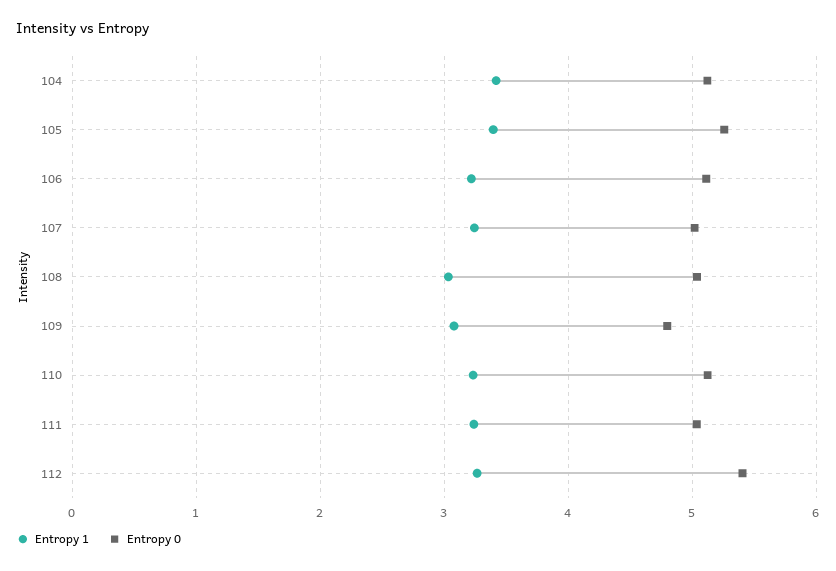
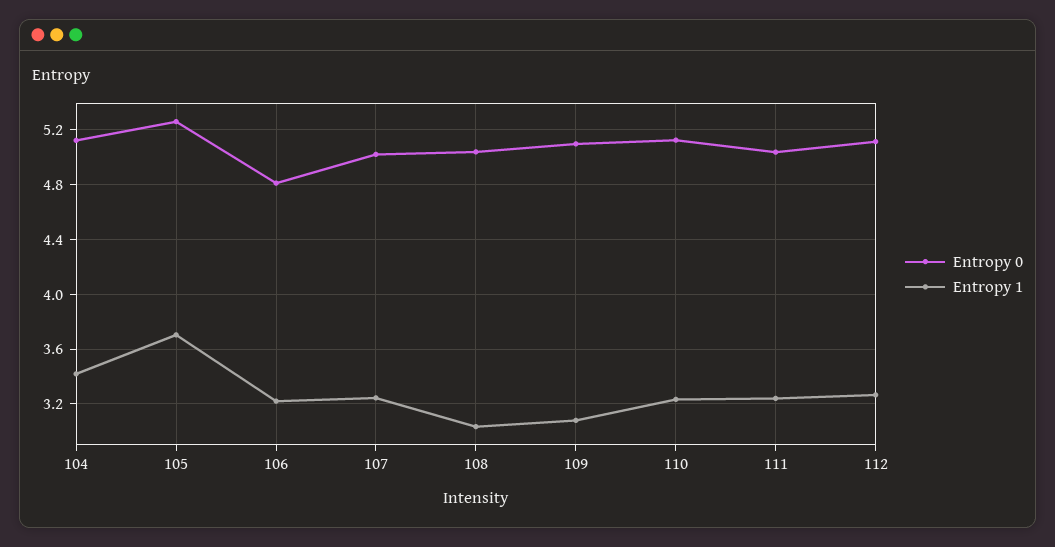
  {
    "Entropy 1": {
      "104": 3.4,
-     "105": 3.4,
+     "105": 3.7,
      "106": 3.2,
      "107": 3.25,
      "108": 3.05,
      "109": 3.1,
      "110": 3.25,
      "111": 3.25,
      "112": 3.25
    },
    "Entropy 0": {
      "104": 5.1,
      "105": 5.25,
-     "106": 5.1,
+     "106": 4.8,
      "107": 5,
      "108": 5.05,
-     "109": 4.8,
+     "109": 5.1,
      "110": 5.15,
      "111": 5.05,
-     "112": 5.4
+     "112": 5.1
    }
  }

